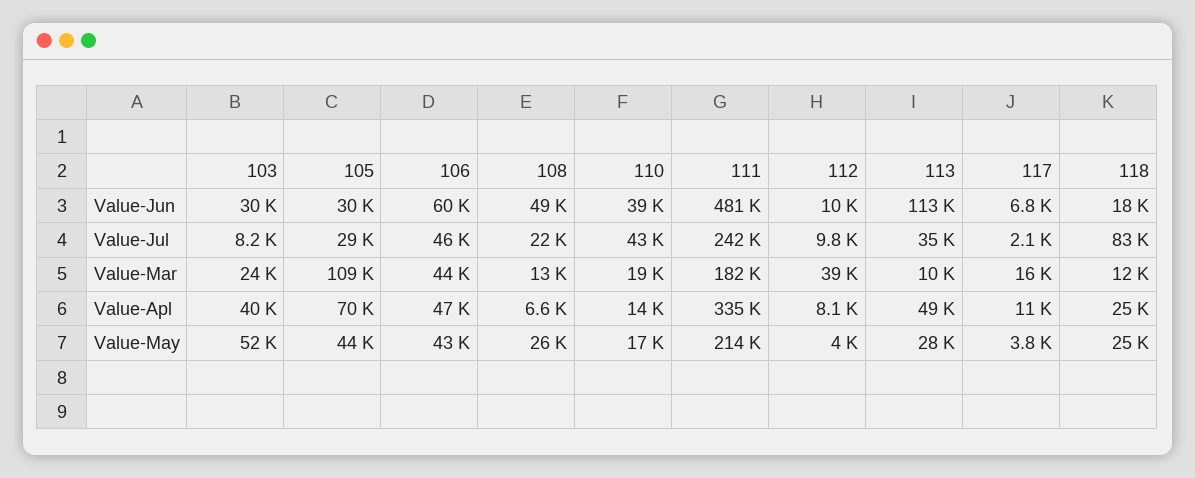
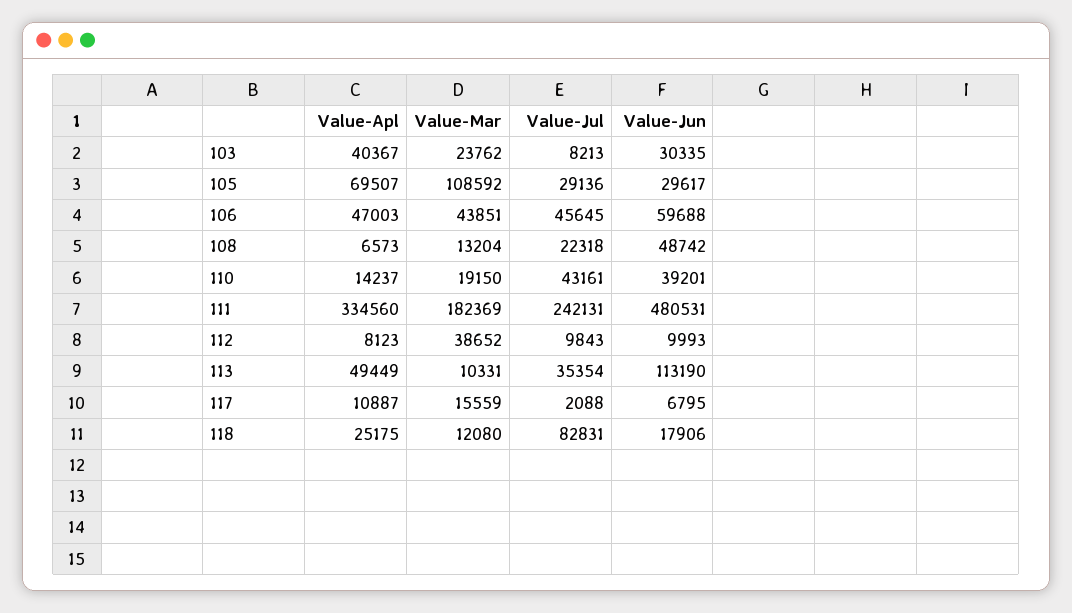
  {
    "103": {
      "Value-Jun": 30335,
      "Value-Jul": 8213,
      "Value-Mar": 23762,
-     "Value-Apl": 40367,
+     "Value-Apl": 40367
-     "Value-May": 52000
    },
    "105": {
      "Value-Jun": 29617,
      "Value-Jul": 29136,
      "Value-Mar": 108592,
-     "Value-Apl": 69507,
+     "Value-Apl": 69507
-     "Value-May": 44000
    },
    "106": {
      "Value-Jun": 59688,
      "Value-Jul": 45645,
      "Value-Mar": 43851,
-     "Value-Apl": 47003,
+     "Value-Apl": 47003
-     "Value-May": 43000
    },
    "108": {
      "Value-Jun": 48742,
      "Value-Jul": 22318,
      "Value-Mar": 13204,
-     "Value-Apl": 6573,
+     "Value-Apl": 6573
-     "Value-May": 26000
    },
    "110": {
      "Value-Jun": 39201,
      "Value-Jul": 43161,
      "Value-Mar": 19150,
-     "Value-Apl": 14237,
+     "Value-Apl": 14237
-     "Value-May": 17000
    },
    "111": {
      "Value-Jun": 480531,
      "Value-Jul": 242131,
      "Value-Mar": 182369,
-     "Value-Apl": 334560,
+     "Value-Apl": 334560
-     "Value-May": 214000
    },
    "112": {
      "Value-Jun": 9993,
      "Value-Jul": 9843,
      "Value-Mar": 38652,
-     "Value-Apl": 8123,
+     "Value-Apl": 8123
-     "Value-May": 4000
    },
    "113": {
      "Value-Jun": 113190,
      "Value-Jul": 35354,
      "Value-Mar": 10331,
-     "Value-Apl": 49449,
+     "Value-Apl": 49449
-     "Value-May": 28000
    },
    "117": {
      "Value-Jun": 6795,
      "Value-Jul": 2088,
      "Value-Mar": 15559,
-     "Value-Apl": 10887,
+     "Value-Apl": 10887
-     "Value-May": 3800
    },
    "118": {
      "Value-Jun": 17906,
      "Value-Jul": 82831,
      "Value-Mar": 12080,
-     "Value-Apl": 25175,
+     "Value-Apl": 25175
-     "Value-May": 25000
    }
  }

